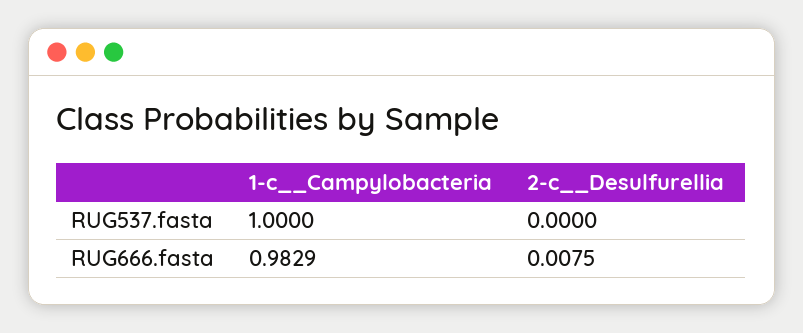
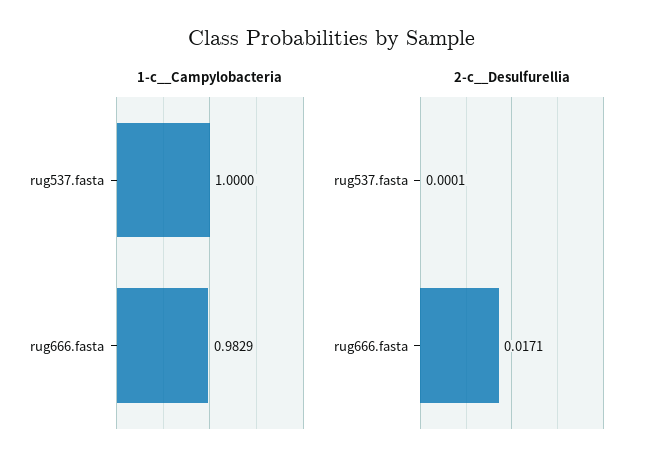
  {
    "1-c__Campylobacteria": {
      "RUG537.fasta": 1,
      "RUG666.fasta": 0.9829
    },
    "2-c__Desulfurellia": {
-     "RUG537.fasta": 0,
+     "RUG537.fasta": 0.0001,
-     "RUG666.fasta": 0.0075
+     "RUG666.fasta": 0.0171
    }
  }

